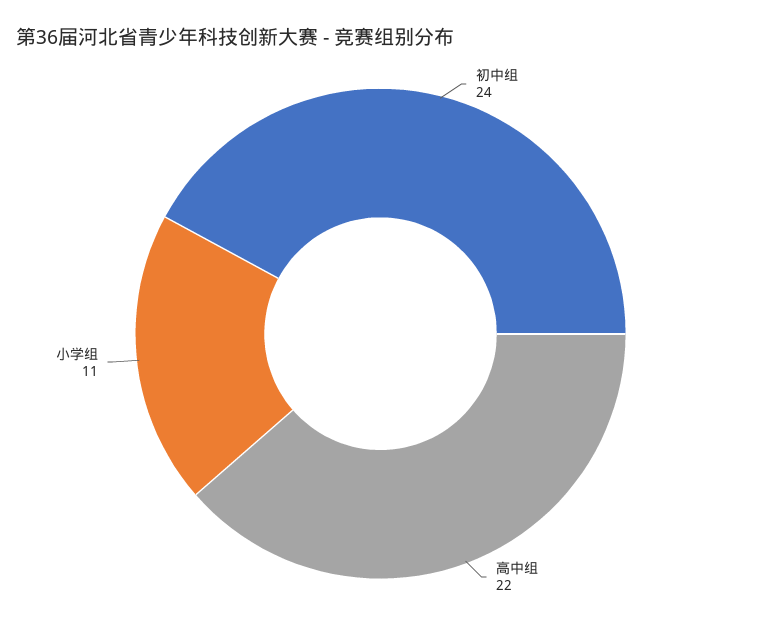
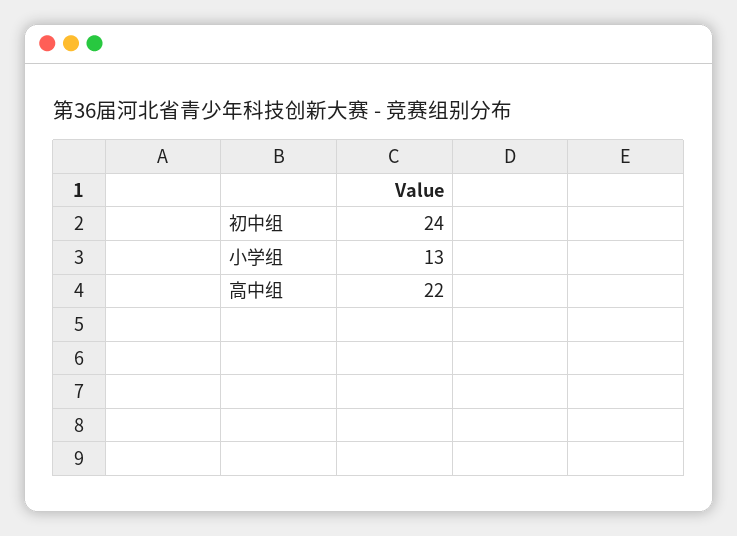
  {
    "初中组": 24,
    "高中组": 22,
-   "小学组": 11
+   "小学组": 13
  }

